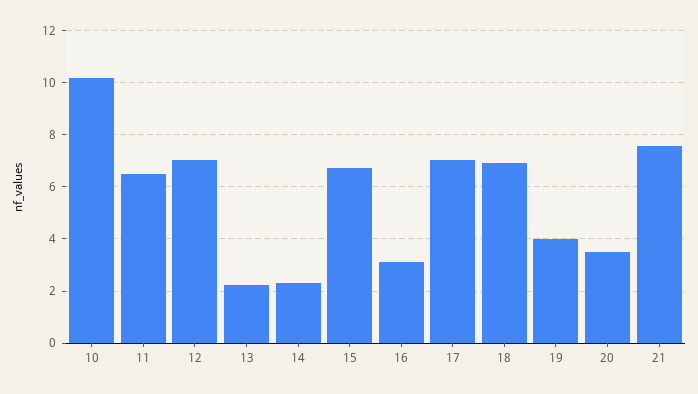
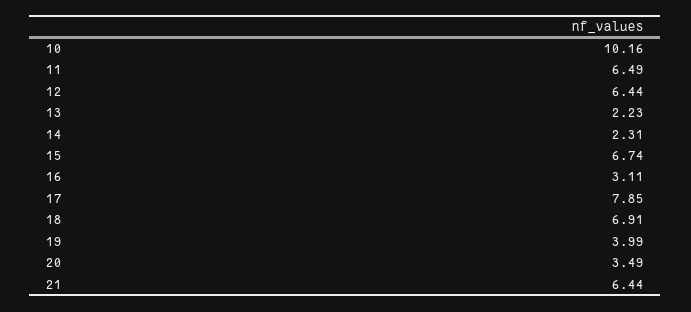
  {
    "10": 10.16,
    "11": 6.49,
-   "12": 7,
+   "12": 6.44,
    "13": 2.23,
    "14": 2.31,
    "15": 6.74,
    "16": 3.11,
-   "17": 7,
+   "17": 7.85,
    "18": 6.91,
    "19": 3.99,
    "20": 3.49,
-   "21": 7.5
+   "21": 6.44
  }

